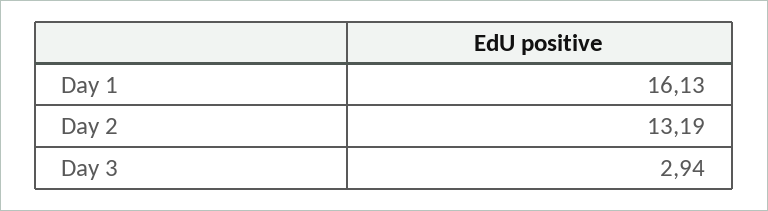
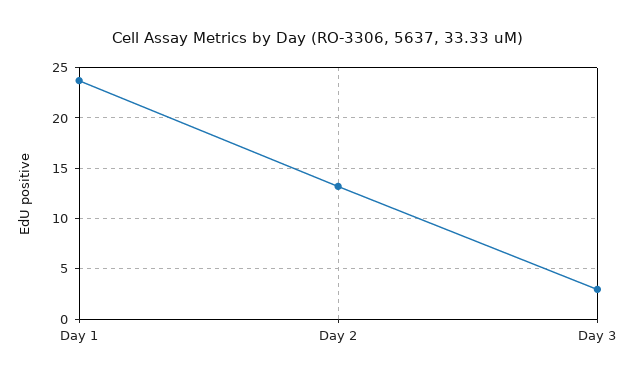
  {
-   "Day 1": 16.13,
+   "Day 1": 24,
    "Day 2": 13.19,
    "Day 3": 2.94
  }

